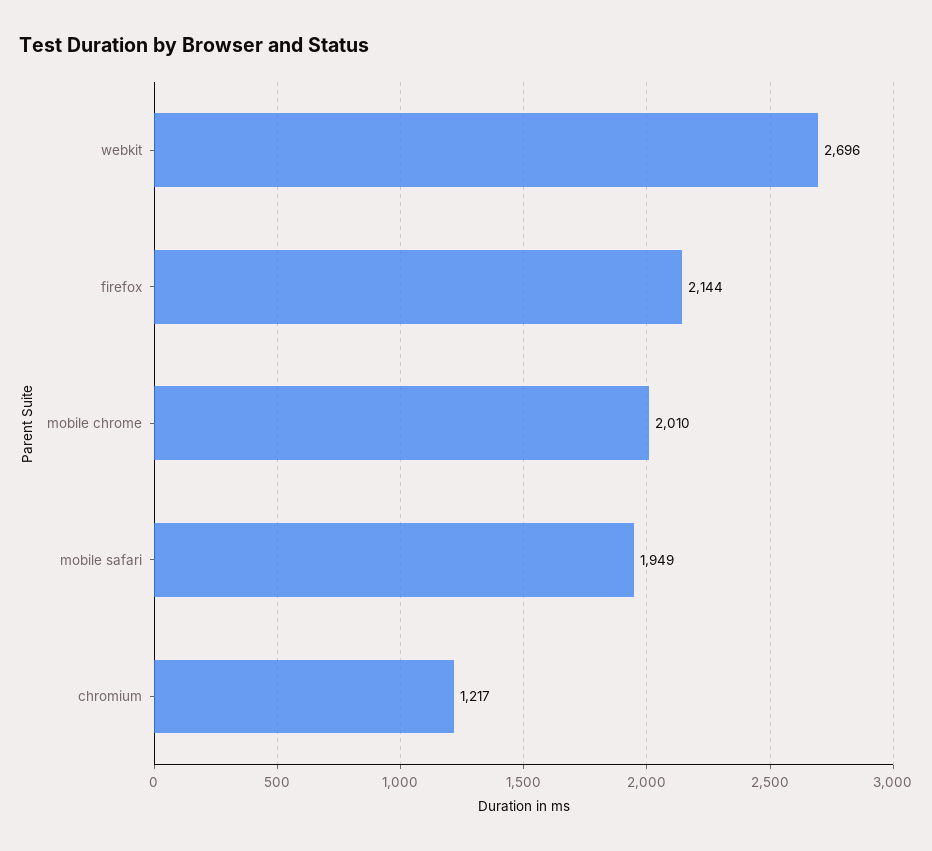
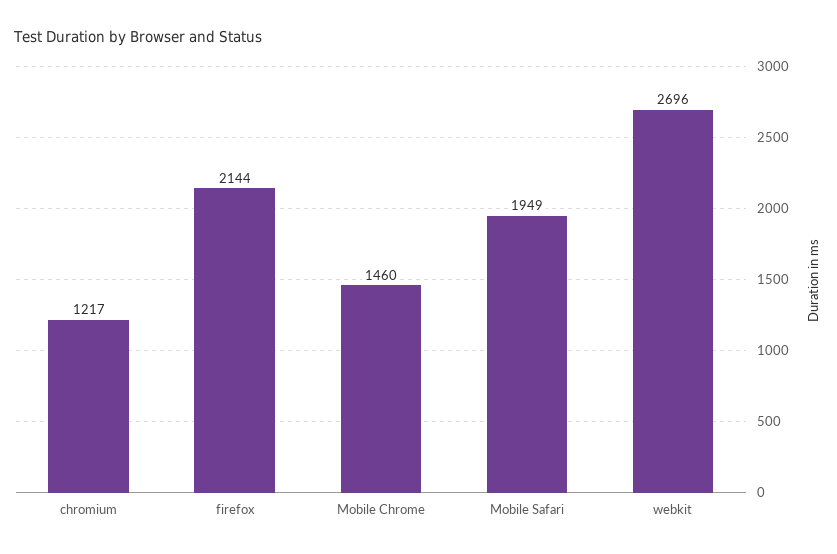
  {
    "webkit": 2696,
    "firefox": 2144,
-   "mobile chrome": 2010,
+   "mobile chrome": 1460,
    "mobile safari": 1949,
    "chromium": 1217
  }

